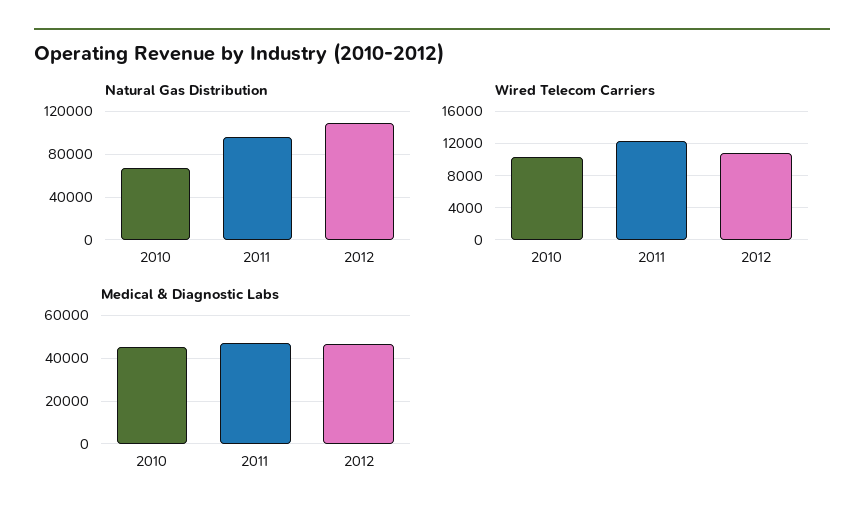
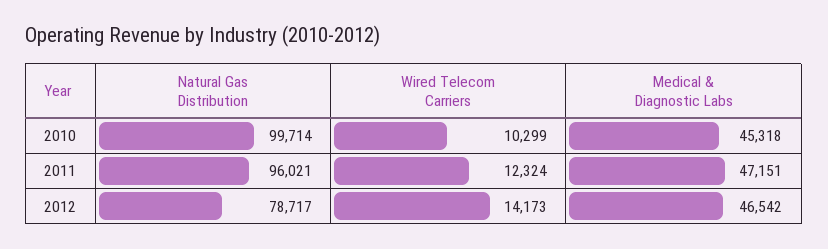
  {
    "Natural Gas Distribution": {
-     "2010": 70000,
+     "2010": 99714,
      "2011": 96021,
-     "2012": 110000
+     "2012": 78717
    },
    "Wired Telecom Carriers": {
      "2010": 10299,
      "2011": 12324,
-     "2012": 11000
+     "2012": 14173
    },
    "Medical & Diagnostic Labs": {
      "2010": 45318,
      "2011": 47151,
      "2012": 46542
    }
  }

